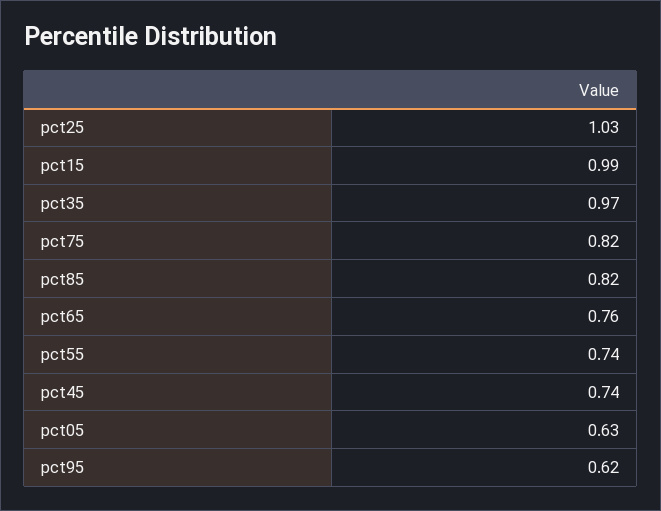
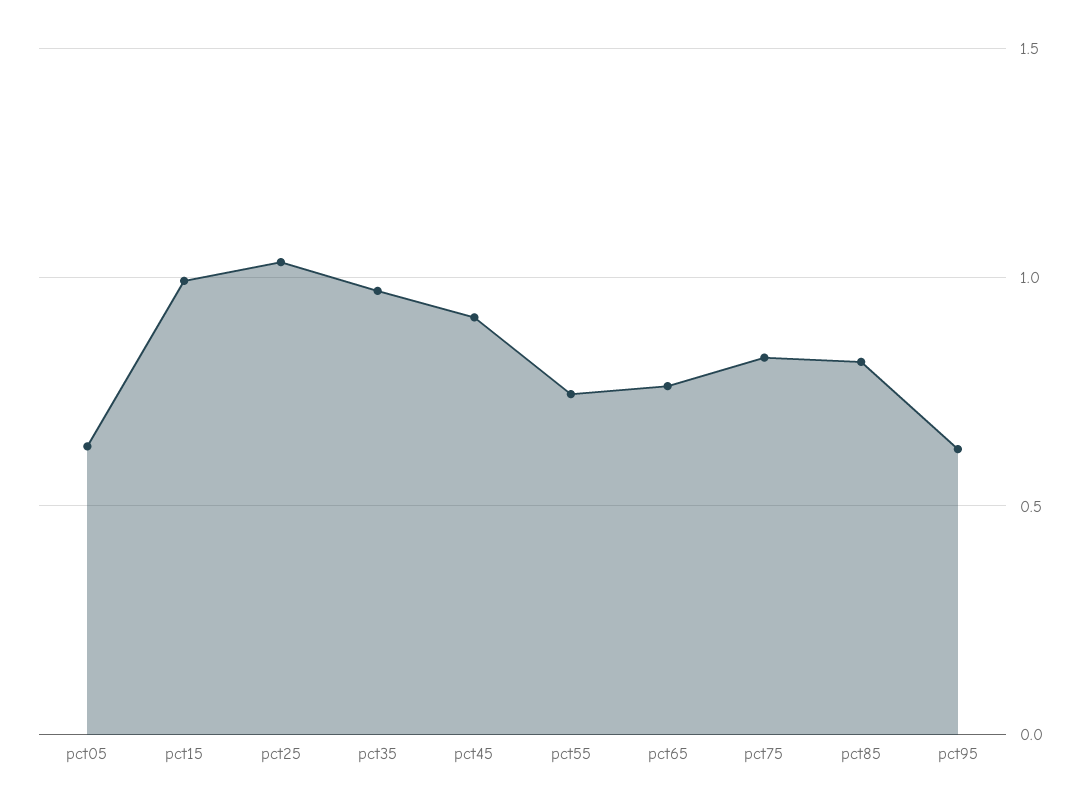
  {
    "pct25": 1.03,
    "pct15": 0.99,
    "pct35": 0.97,
    "pct75": 0.82,
    "pct85": 0.82,
    "pct65": 0.76,
    "pct55": 0.74,
-   "pct45": 0.74,
+   "pct45": 0.9,
    "pct05": 0.63,
    "pct95": 0.62
  }

